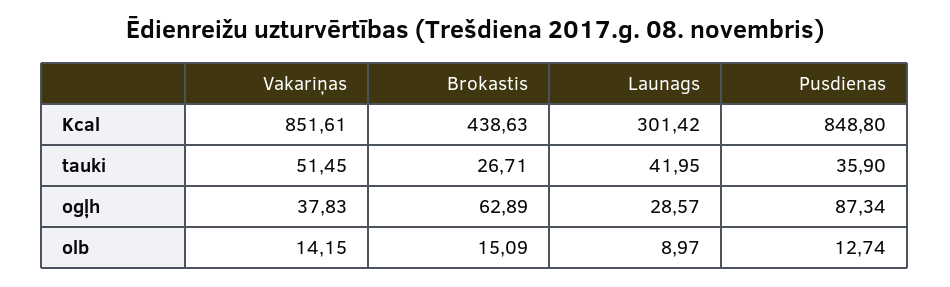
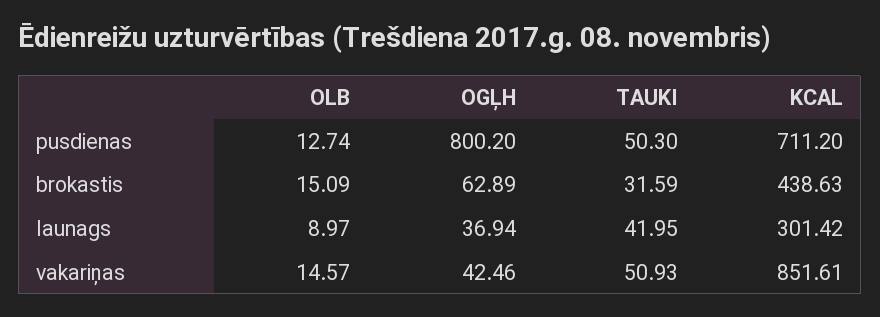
  {
    "Vakariņas": {
      "Kcal": 851.61,
-     "tauki": 51.45,
+     "tauki": 50.93,
-     "ogļh": 37.83,
+     "ogļh": 42.46,
-     "olb": 14.15
+     "olb": 14.57
    },
    "Brokastis": {
      "Kcal": 438.63,
-     "tauki": 26.71,
+     "tauki": 31.59,
      "ogļh": 62.89,
      "olb": 15.09
    },
    "Launags": {
      "Kcal": 301.42,
      "tauki": 41.95,
-     "ogļh": 28.57,
+     "ogļh": 36.94,
      "olb": 8.97
    },
    "Pusdienas": {
-     "Kcal": 848.8,
+     "Kcal": 711.2,
-     "tauki": 35.9,
+     "tauki": 50.3,
-     "ogļh": 87.34,
+     "ogļh": 800.2,
      "olb": 12.74
    }
  }

